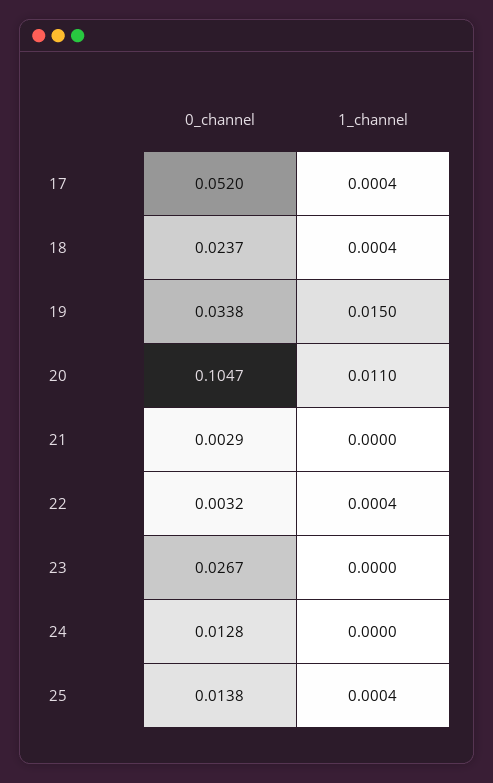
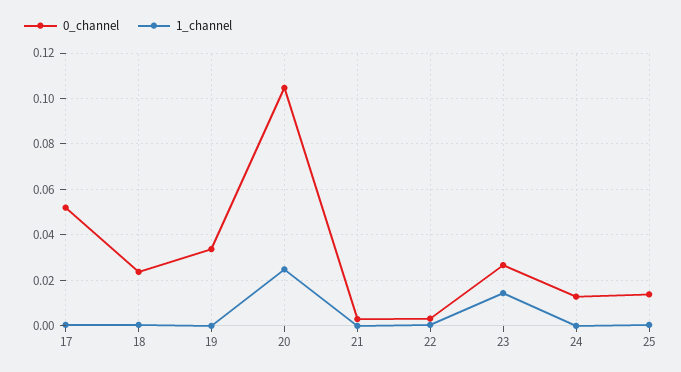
  {
    "0_channel": {
      "17": 0.052,
      "18": 0.0237,
      "19": 0.0338,
      "20": 0.1047,
      "21": 0.0029,
      "22": 0.0032,
      "23": 0.0267,
      "24": 0.0128,
      "25": 0.0138
    },
    "1_channel": {
      "17": 0.0004,
      "18": 0.0004,
-     "19": 0.015,
+     "19": 0,
-     "20": 0.011,
+     "20": 0.025,
      "21": 0,
      "22": 0.0004,
-     "23": 0,
+     "23": 0.015,
      "24": 0,
      "25": 0.0004
    }
  }

